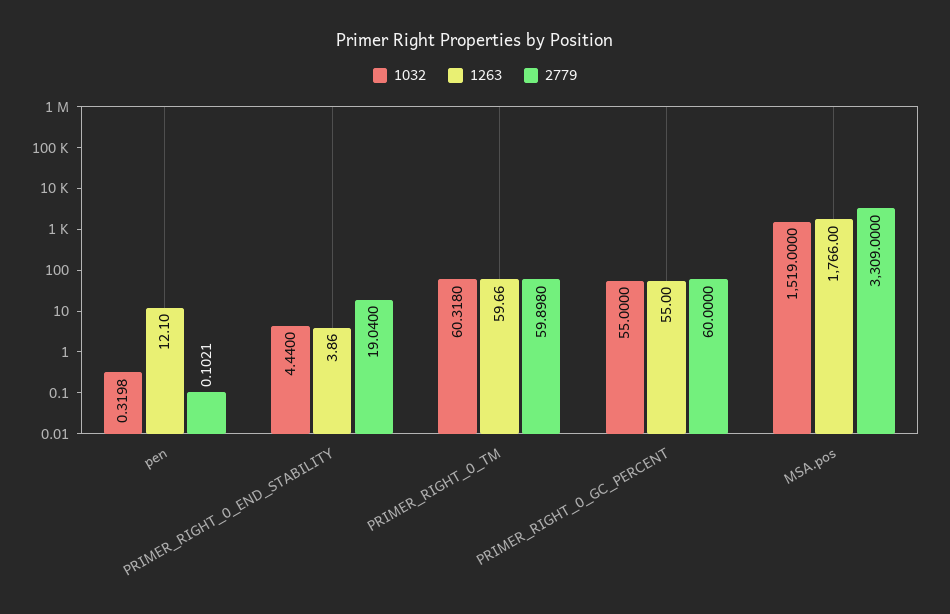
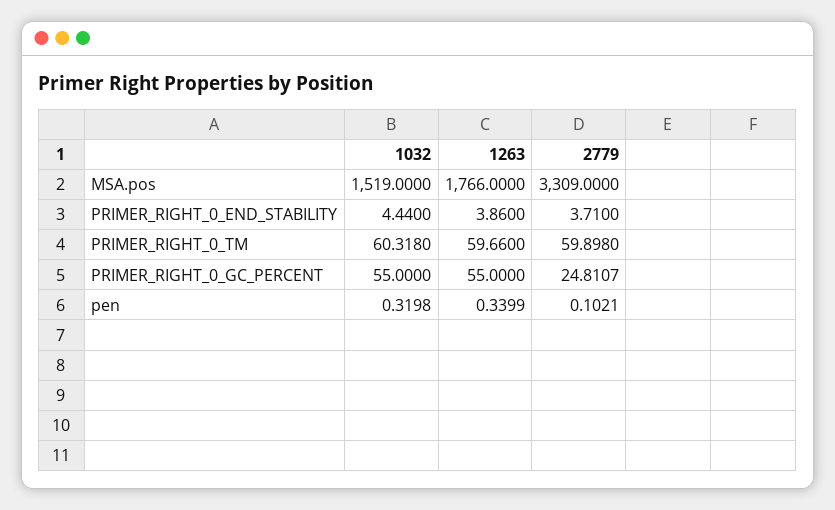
  {
    "1032": {
      "pen": 0.3198,
      "PRIMER_RIGHT_0_END_STABILITY": 4.44,
      "PRIMER_RIGHT_0_TM": 60.318,
      "PRIMER_RIGHT_0_GC_PERCENT": 55,
      "MSA.pos": 1519
    },
    "1263": {
-     "pen": 12.1,
+     "pen": 0.3399,
      "PRIMER_RIGHT_0_END_STABILITY": 3.86,
      "PRIMER_RIGHT_0_TM": 59.66,
      "PRIMER_RIGHT_0_GC_PERCENT": 55,
      "MSA.pos": 1766
    },
    "2779": {
      "pen": 0.1021,
-     "PRIMER_RIGHT_0_END_STABILITY": 19.04,
+     "PRIMER_RIGHT_0_END_STABILITY": 3.71,
      "PRIMER_RIGHT_0_TM": 59.898,
-     "PRIMER_RIGHT_0_GC_PERCENT": 60,
+     "PRIMER_RIGHT_0_GC_PERCENT": 24.8107,
      "MSA.pos": 3309
    }
  }

